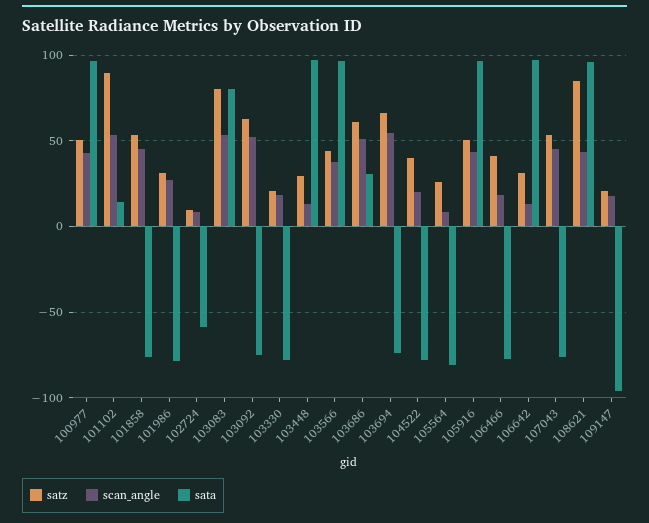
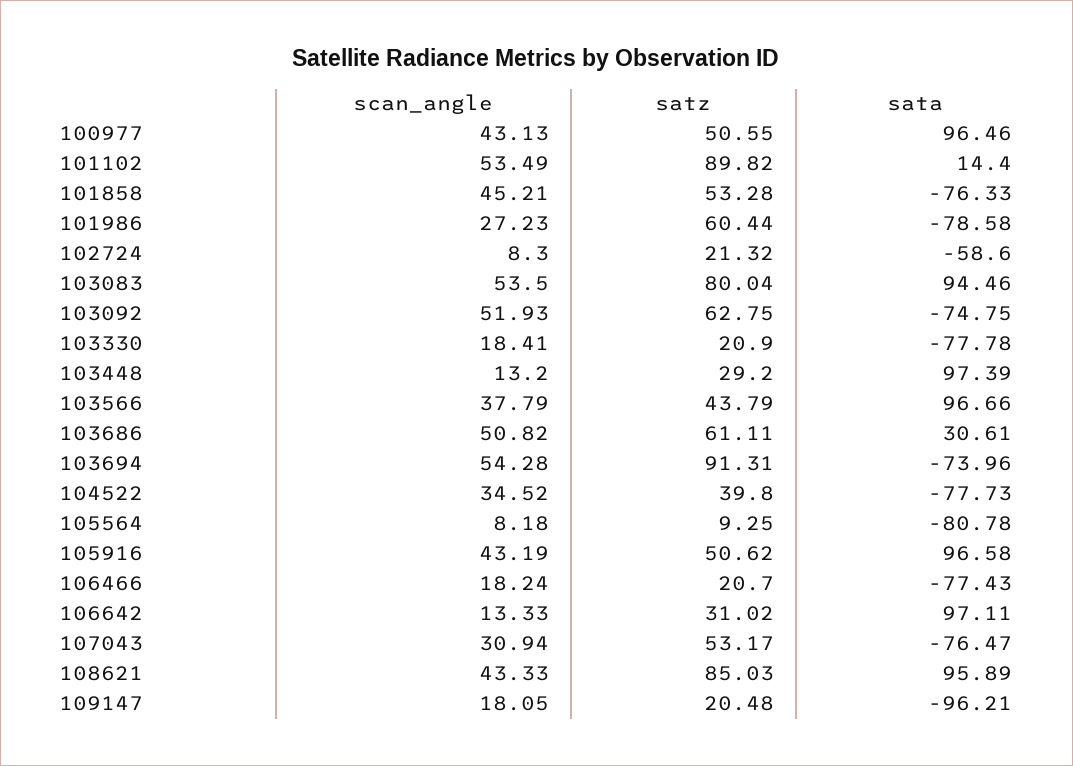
  {
    "satz": {
      "100977": 50.55,
      "101102": 89.82,
      "101858": 53.28,
-     "101986": 30,
+     "101986": 60.44,
-     "102724": 10,
+     "102724": 21.32,
      "103083": 80.04,
      "103092": 62.75,
      "103330": 20.9,
      "103448": 29.2,
      "103566": 43.79,
      "103686": 61.11,
-     "103694": 65,
+     "103694": 91.31,
      "104522": 39.8,
-     "105564": 25,
+     "105564": 9.25,
      "105916": 50.62,
-     "106466": 40,
+     "106466": 20.7,
      "106642": 31.02,
      "107043": 53.17,
      "108621": 85.03,
      "109147": 20.48
    },
    "scan_angle": {
      "100977": 43.13,
      "101102": 53.49,
      "101858": 45.21,
      "101986": 27.23,
      "102724": 8.3,
      "103083": 53.5,
      "103092": 51.93,
      "103330": 18.41,
      "103448": 13.2,
      "103566": 37.79,
      "103686": 50.82,
      "103694": 54.28,
-     "104522": 20,
+     "104522": 34.52,
      "105564": 8.18,
      "105916": 43.19,
      "106466": 18.24,
      "106642": 13.33,
-     "107043": 45,
+     "107043": 30.94,
      "108621": 43.33,
      "109147": 18.05
    },
    "sata": {
      "100977": 96.46,
      "101102": 14.4,
      "101858": -76.33,
      "101986": -78.58,
      "102724": -58.6,
-     "103083": 80,
+     "103083": 94.46,
      "103092": -74.75,
      "103330": -77.78,
      "103448": 97.39,
      "103566": 96.66,
      "103686": 30.61,
      "103694": -73.96,
      "104522": -77.73,
      "105564": -80.78,
      "105916": 96.58,
      "106466": -77.43,
      "106642": 97.11,
      "107043": -76.47,
      "108621": 95.89,
      "109147": -96.21
    }
  }

